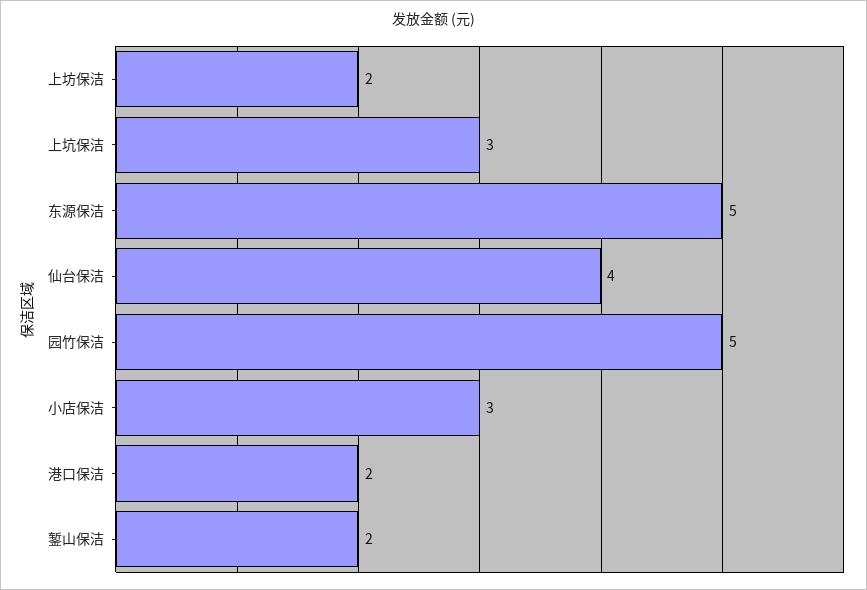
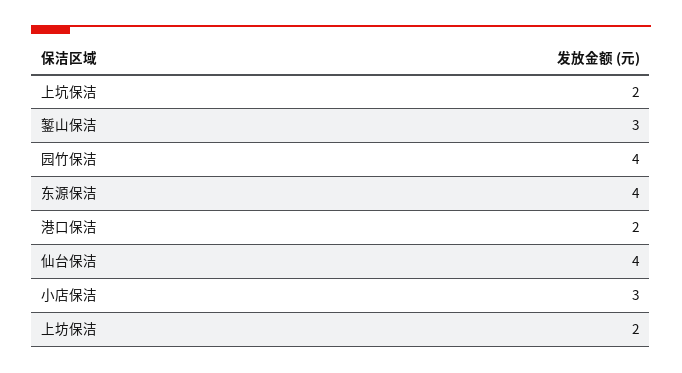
  {
    "上坊保洁": 2,
-   "上坑保洁": 3,
+   "上坑保洁": 2,
-   "东源保洁": 5,
+   "东源保洁": 4,
    "仙台保洁": 4,
-   "园竹保洁": 5,
+   "园竹保洁": 4,
    "小店保洁": 3,
    "港口保洁": 2,
-   "錾山保洁": 2
+   "錾山保洁": 3
  }

